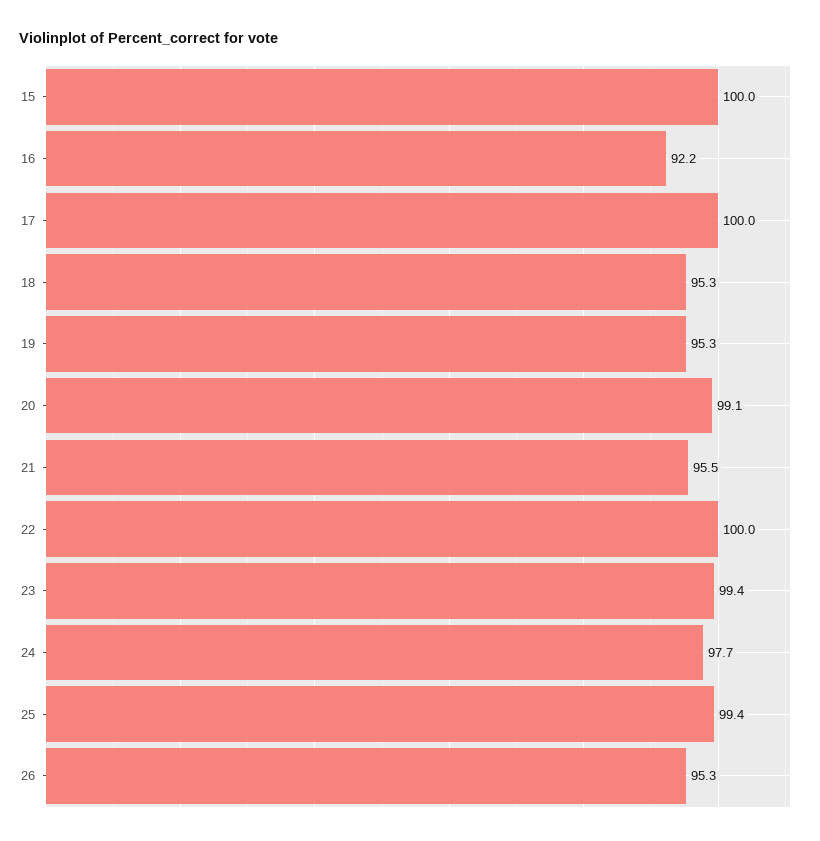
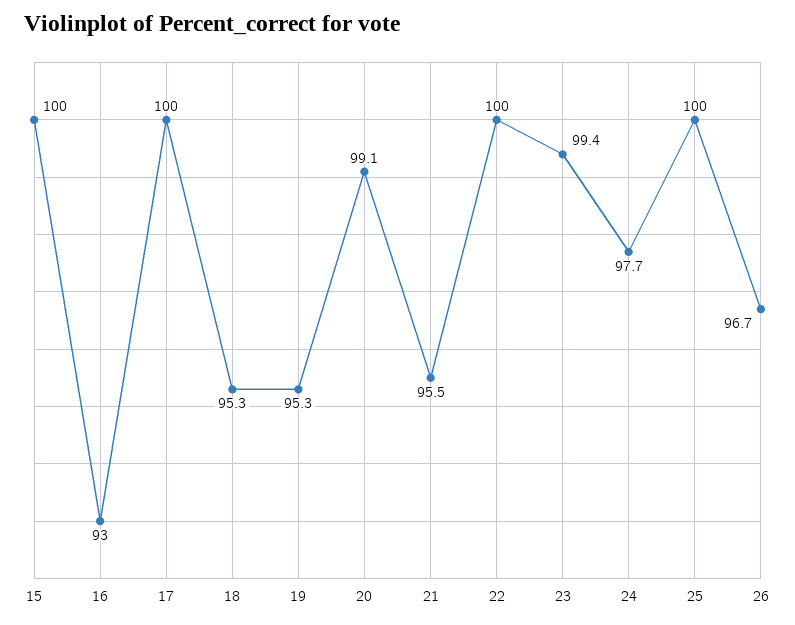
  {
    "15": 100,
-   "16": 92.2,
+   "16": 93,
    "17": 100,
    "18": 95.3,
    "19": 95.3,
    "20": 99.1,
    "21": 95.5,
    "22": 100,
    "23": 99.4,
    "24": 97.7,
-   "25": 99.4,
+   "25": 100,
-   "26": 95.3
+   "26": 96.7
  }

